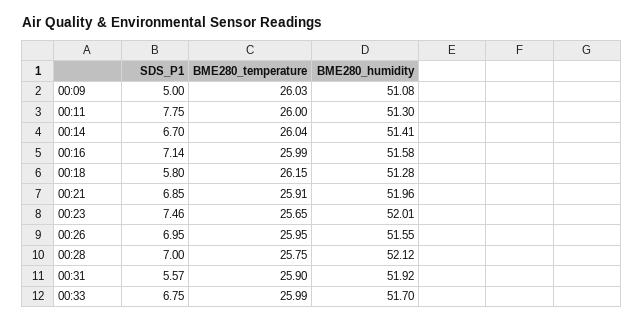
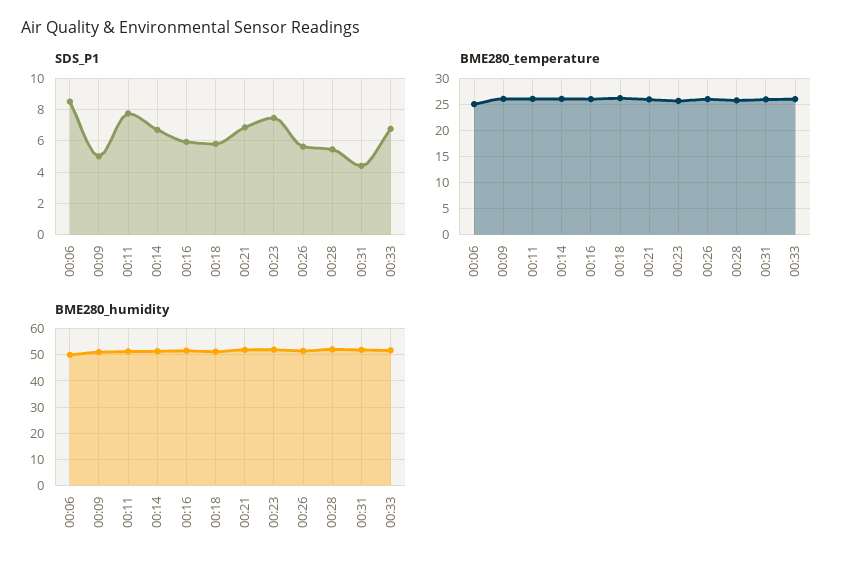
  {
    "SDS_P1": {
      "00:09": 5,
      "00:11": 7.75,
      "00:14": 6.7,
-     "00:16": 7.14,
+     "00:16": 6,
      "00:18": 5.8,
      "00:21": 6.85,
      "00:23": 7.46,
-     "00:26": 6.95,
+     "00:26": 5.5,
-     "00:28": 7,
+     "00:28": 5.5,
-     "00:31": 5.57,
+     "00:31": 4.5,
-     "00:33": 6.75
+     "00:33": 6.75,
+     "00:06": 8.5
    },
    "BME280_temperature": {
      "00:09": 26.03,
      "00:11": 26,
      "00:14": 26.04,
      "00:16": 25.99,
      "00:18": 26.15,
      "00:21": 25.91,
      "00:23": 25.65,
      "00:26": 25.95,
      "00:28": 25.75,
      "00:31": 25.9,
-     "00:33": 25.99
+     "00:33": 25.99,
+     "00:06": 25
    },
    "BME280_humidity": {
      "00:09": 51.08,
      "00:11": 51.3,
      "00:14": 51.41,
      "00:16": 51.58,
      "00:18": 51.28,
      "00:21": 51.96,
      "00:23": 52.01,
      "00:26": 51.55,
      "00:28": 52.12,
      "00:31": 51.92,
-     "00:33": 51.7
+     "00:33": 51.7,
+     "00:06": 50
    }
  }

